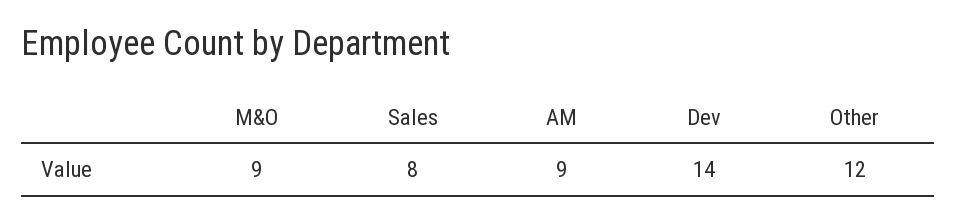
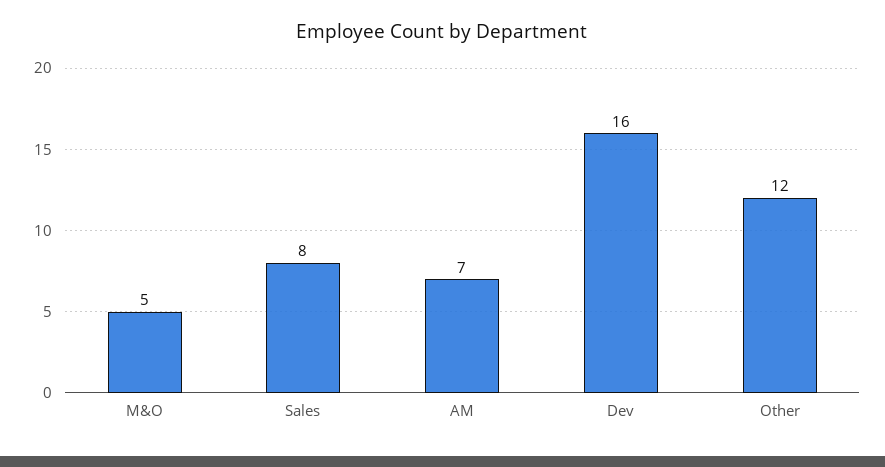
  {
-   "M&O": 9,
+   "M&O": 5,
    "Sales": 8,
-   "AM": 9,
+   "AM": 7,
-   "Dev": 14,
+   "Dev": 16,
    "Other": 12
  }

